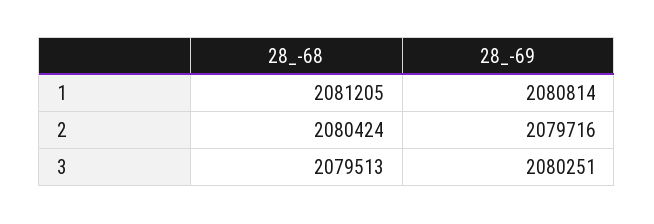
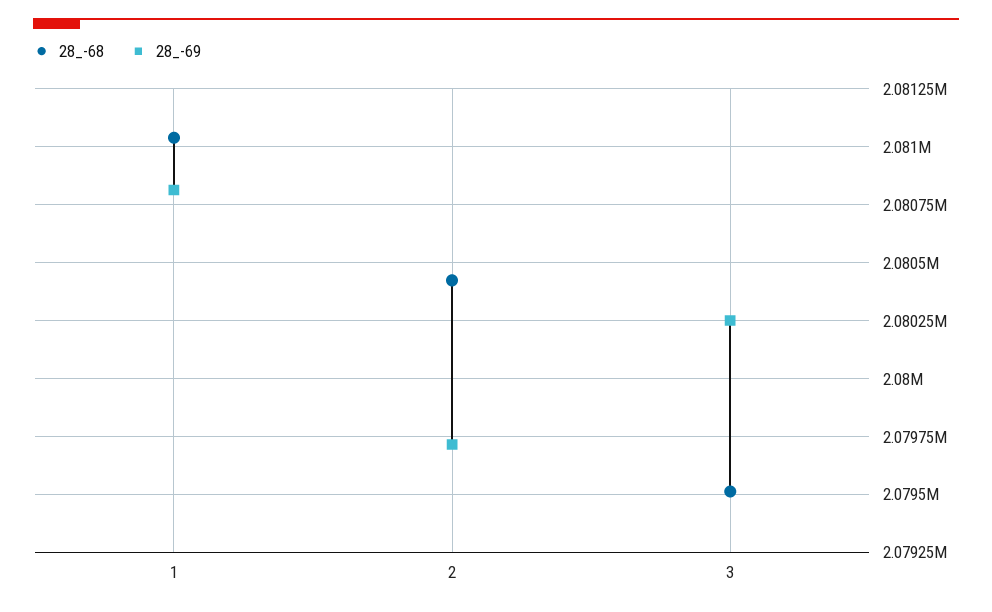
  {
    "28_-68": {
-     "1": 2081205,
+     "1": 2081050,
      "2": 2080424,
      "3": 2079513
    },
    "28_-69": {
      "1": 2080814,
      "2": 2079716,
      "3": 2080251
    }
  }

